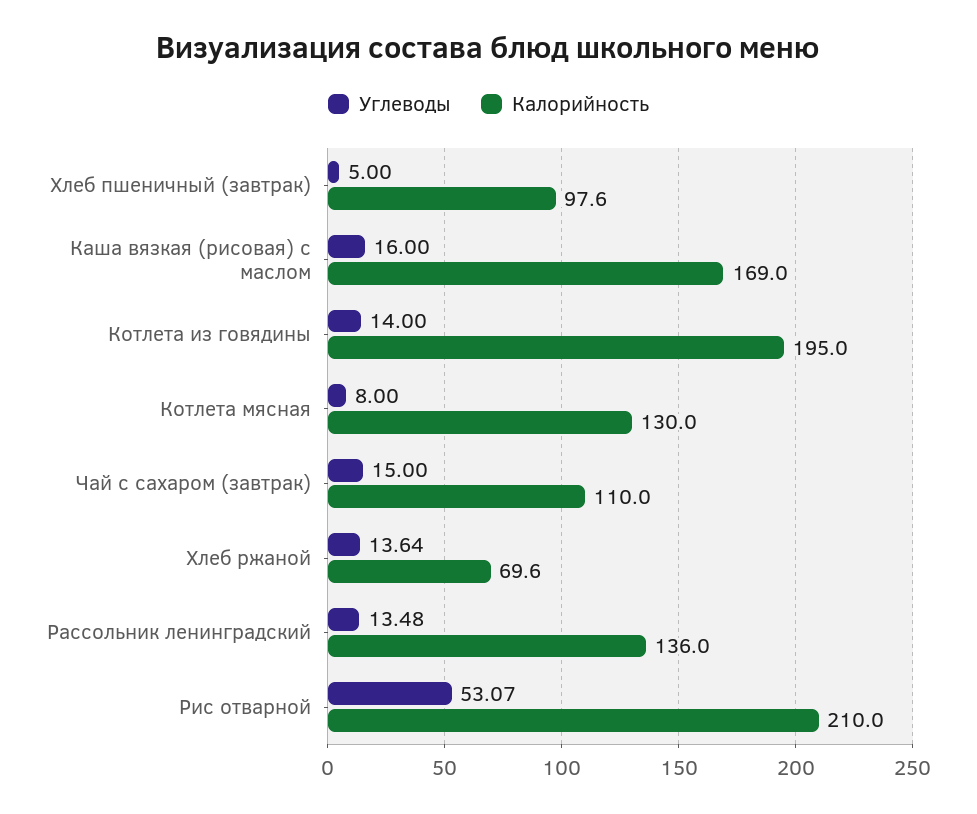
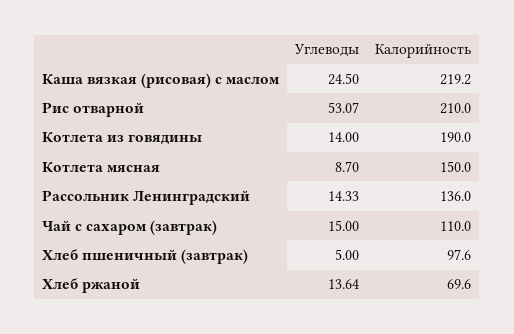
  {
    "Углеводы": {
      "Хлеб пшеничный (завтрак)": 5,
-     "Каша вязкая (рисовая) с маслом": 16,
+     "Каша вязкая (рисовая) с маслом": 24.5,
      "Котлета из говядины": 14,
-     "Котлета мясная": 8,
+     "Котлета мясная": 8.7,
      "Чай с сахаром (завтрак)": 15,
      "Хлеб ржаной": 13.64,
-     "Рассольник ленинградский": 13.48,
+     "Рассольник ленинградский": 14.33,
      "Рис отварной": 53.07
    },
    "Калорийность": {
      "Хлеб пшеничный (завтрак)": 97.6,
-     "Каша вязкая (рисовая) с маслом": 169,
+     "Каша вязкая (рисовая) с маслом": 219.2,
-     "Котлета из говядины": 195,
+     "Котлета из говядины": 190,
-     "Котлета мясная": 130,
+     "Котлета мясная": 150,
      "Чай с сахаром (завтрак)": 110,
      "Хлеб ржаной": 69.6,
      "Рассольник ленинградский": 136,
      "Рис отварной": 210
    }
  }

